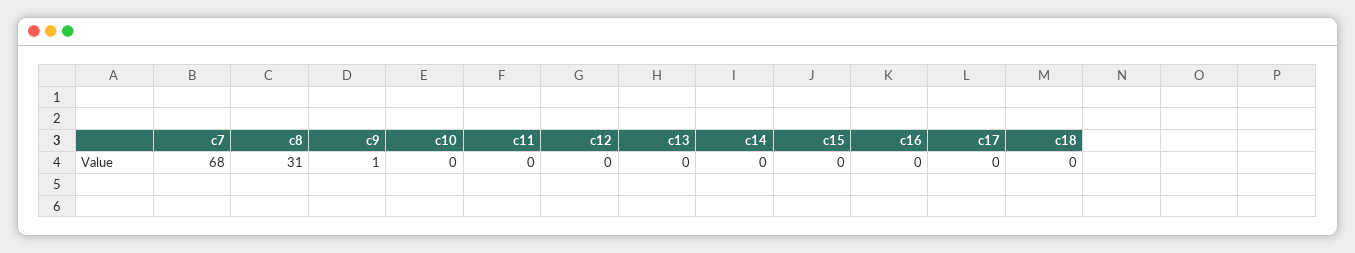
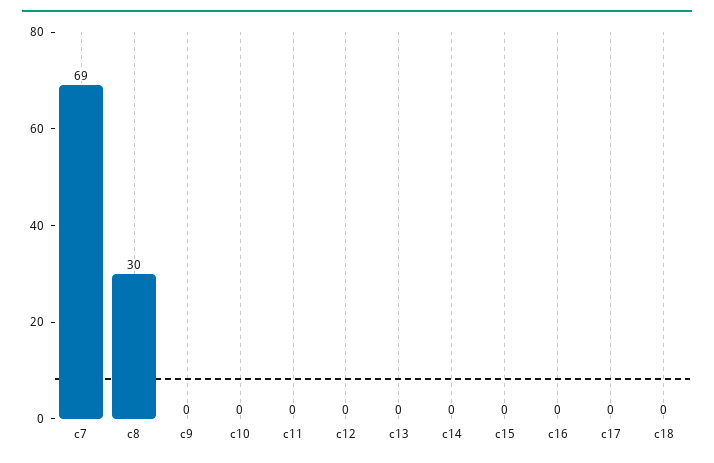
  {
-   "c7": 68,
+   "c7": 69,
-   "c8": 31,
+   "c8": 30,
-   "c9": 1,
+   "c9": 0,
    "c10": 0,
    "c11": 0,
    "c12": 0,
    "c13": 0,
    "c14": 0,
    "c15": 0,
    "c16": 0,
    "c17": 0,
    "c18": 0
  }

